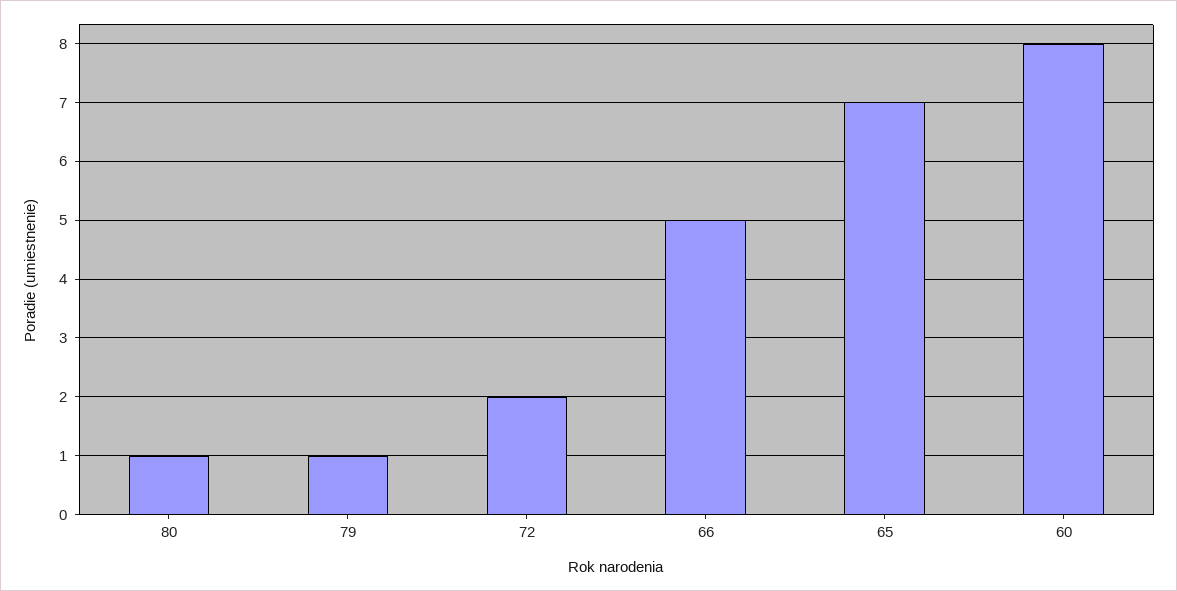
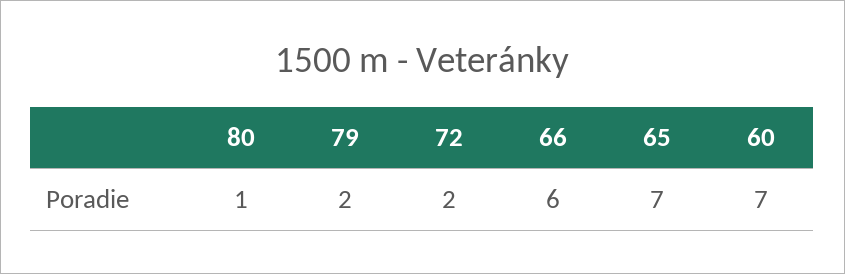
  {
    "80": 1,
-   "79": 1,
+   "79": 2,
    "72": 2,
-   "66": 5,
+   "66": 6,
    "65": 7,
-   "60": 8
+   "60": 7
  }

